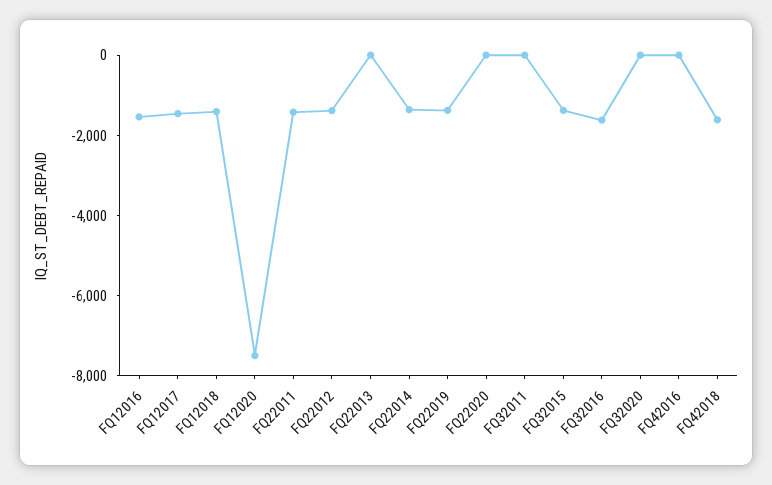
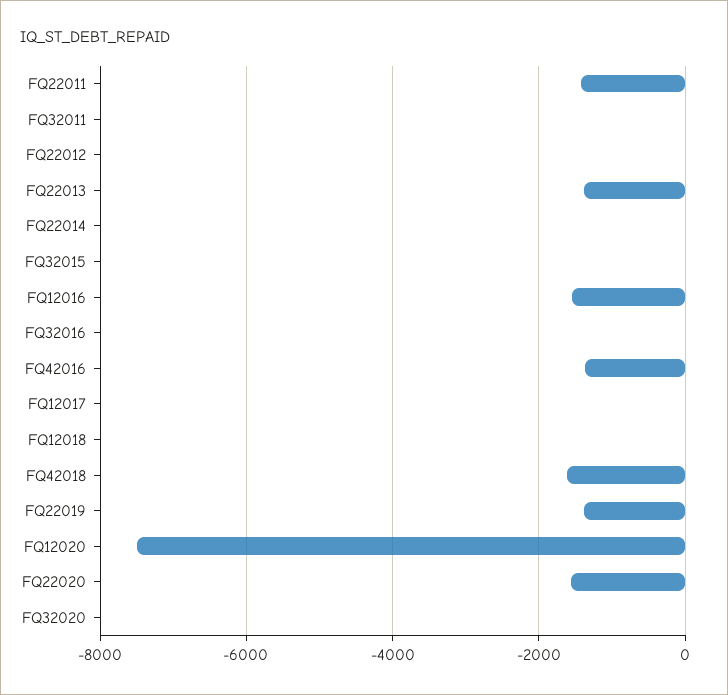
  {
    "FQ12016": -1600,
-   "FQ12017": -1500,
+   "FQ12017": 0,
-   "FQ12018": -1500,
+   "FQ12018": 0,
    "FQ12020": -7400,
    "FQ22011": -1400,
-   "FQ22012": -1500,
+   "FQ22012": 0,
-   "FQ22013": 0,
+   "FQ22013": -1400,
-   "FQ22014": -1500,
+   "FQ22014": 0,
    "FQ22019": -1400,
-   "FQ22020": 0,
+   "FQ22020": -1600,
    "FQ32011": 0,
-   "FQ32015": -1500,
+   "FQ32015": 0,
-   "FQ32016": -1500,
+   "FQ32016": 0,
    "FQ32020": 0,
-   "FQ42016": 0,
+   "FQ42016": -1400,
    "FQ42018": -1600
  }

